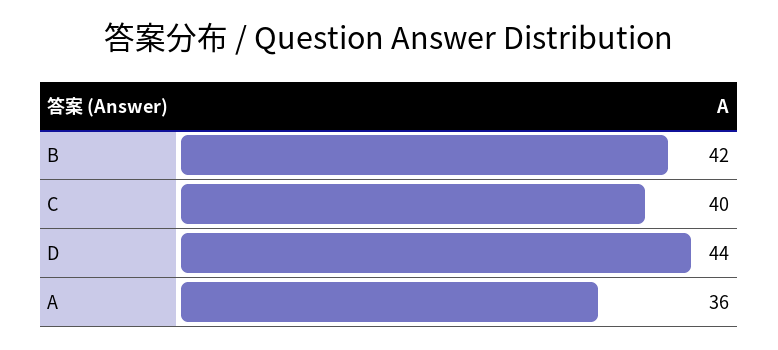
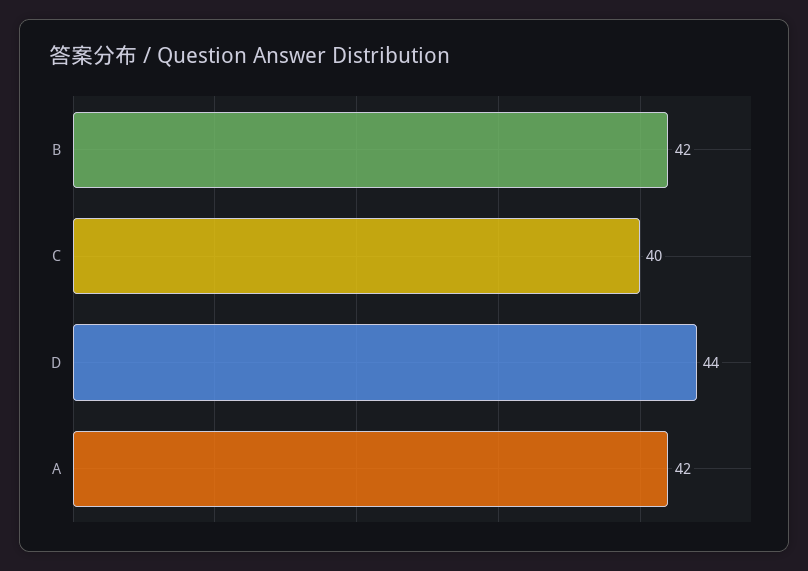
  {
    "B": 42,
    "C": 40,
    "D": 44,
-   "A": 36
+   "A": 42
  }

